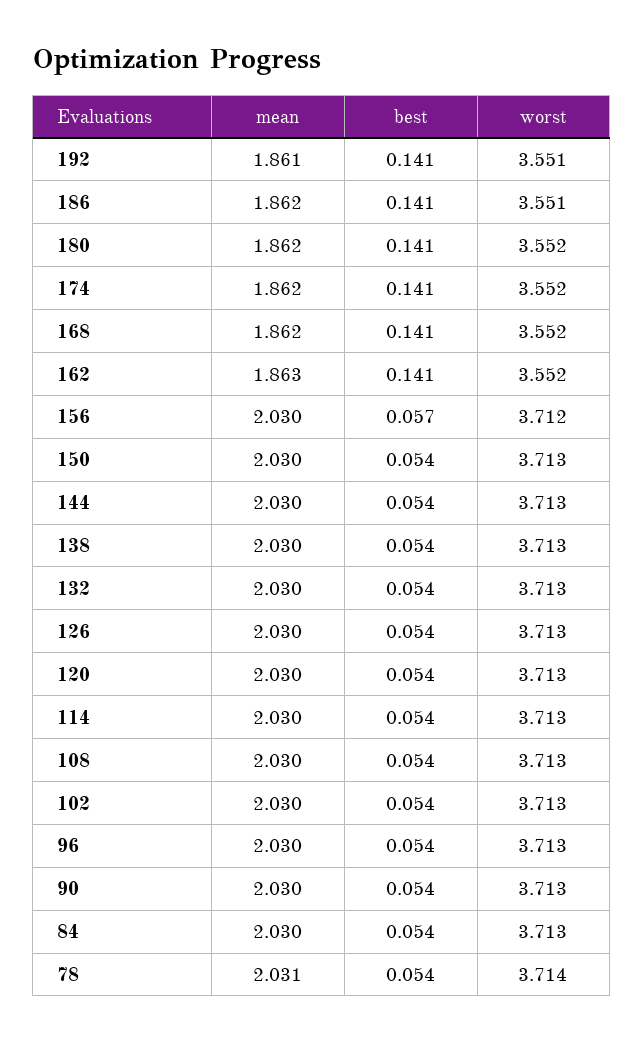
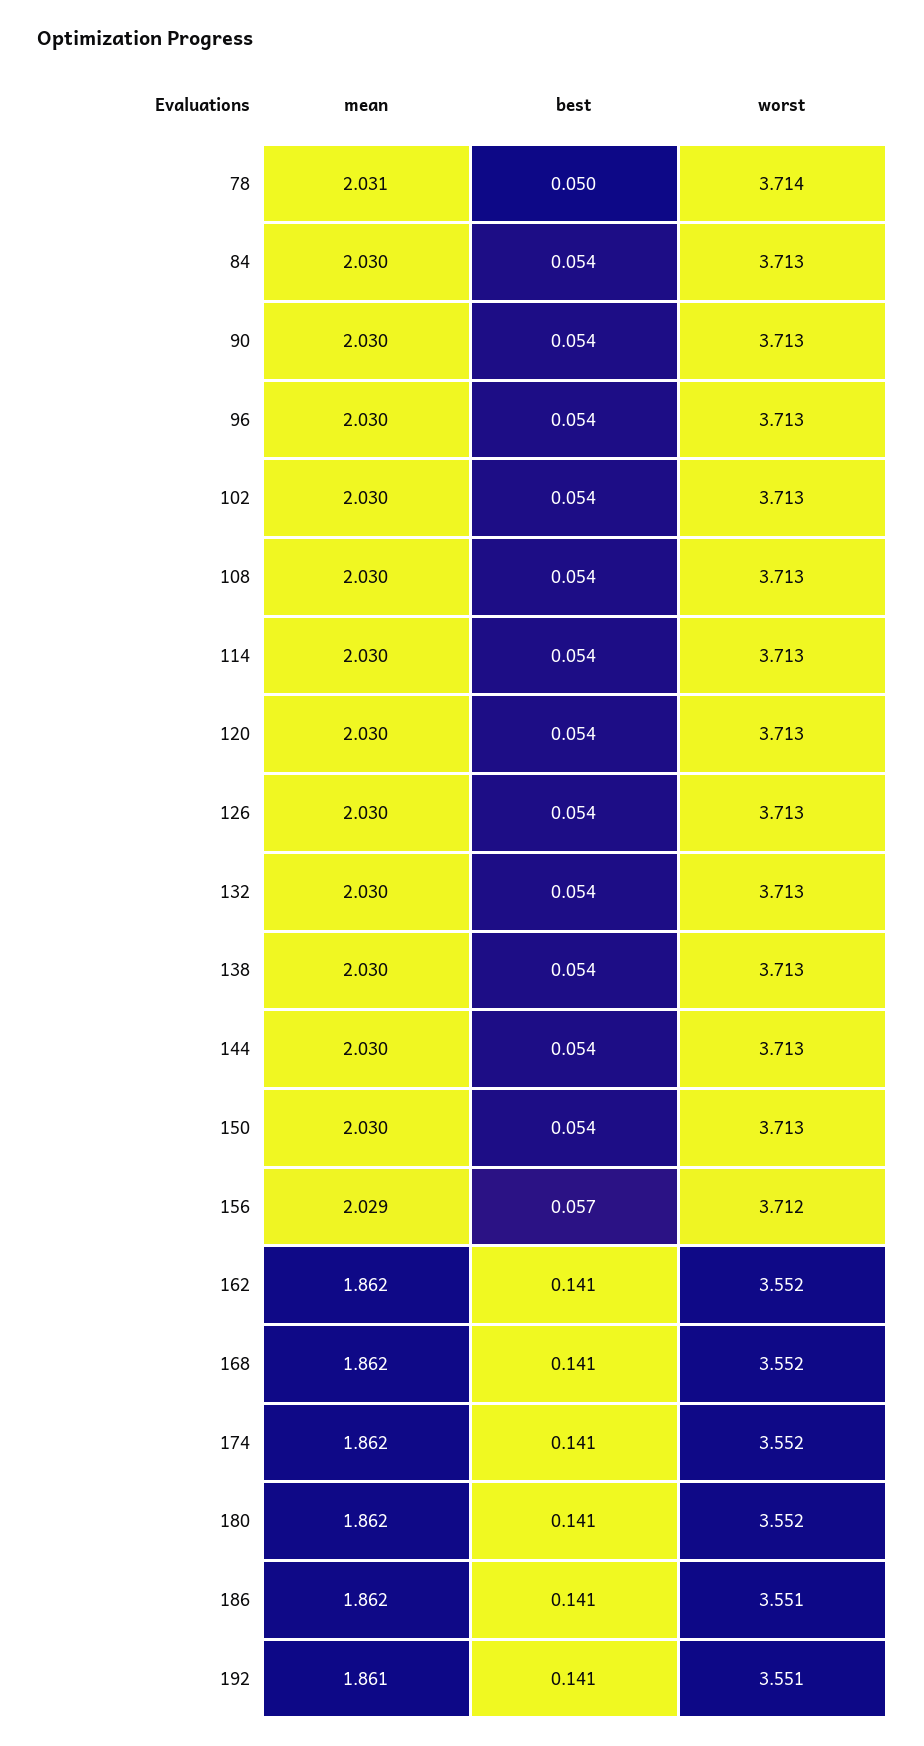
  {
    "mean": {
      "192": 1.861,
      "186": 1.862,
      "180": 1.862,
      "174": 1.862,
      "168": 1.862,
-     "162": 1.863,
+     "162": 1.862,
-     "156": 2.03,
+     "156": 2.029,
      "150": 2.03,
      "144": 2.03,
      "138": 2.03,
      "132": 2.03,
      "126": 2.03,
      "120": 2.03,
      "114": 2.03,
      "108": 2.03,
      "102": 2.03,
      "96": 2.03,
      "90": 2.03,
      "84": 2.03,
      "78": 2.031
    },
    "best": {
      "192": 0.141,
      "186": 0.141,
      "180": 0.141,
      "174": 0.141,
      "168": 0.141,
      "162": 0.141,
      "156": 0.057,
      "150": 0.054,
      "144": 0.054,
      "138": 0.054,
      "132": 0.054,
      "126": 0.054,
      "120": 0.054,
      "114": 0.054,
      "108": 0.054,
      "102": 0.054,
      "96": 0.054,
      "90": 0.054,
      "84": 0.054,
-     "78": 0.054
+     "78": 0.05
    },
    "worst": {
      "192": 3.551,
      "186": 3.551,
      "180": 3.552,
      "174": 3.552,
      "168": 3.552,
      "162": 3.552,
      "156": 3.712,
      "150": 3.713,
      "144": 3.713,
      "138": 3.713,
      "132": 3.713,
      "126": 3.713,
      "120": 3.713,
      "114": 3.713,
      "108": 3.713,
      "102": 3.713,
      "96": 3.713,
      "90": 3.713,
      "84": 3.713,
      "78": 3.714
    }
  }

